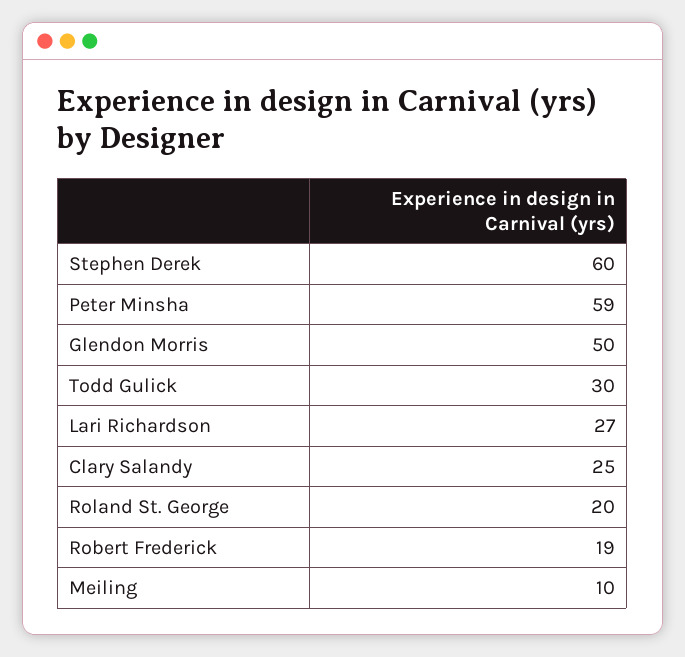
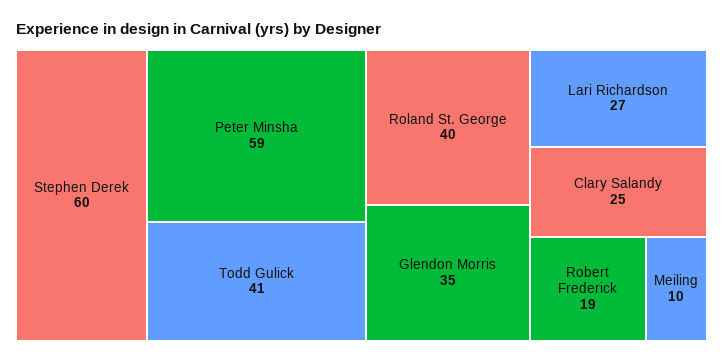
  {
    "Stephen Derek": 60,
    "Peter Minsha": 59,
-   "Glendon Morris": 50,
+   "Glendon Morris": 35,
-   "Todd Gulick": 30,
+   "Todd Gulick": 41,
    "Lari Richardson": 27,
    "Clary Salandy": 25,
-   "Roland St. George": 20,
+   "Roland St. George": 40,
    "Robert Frederick": 19,
    "Meiling": 10
  }

